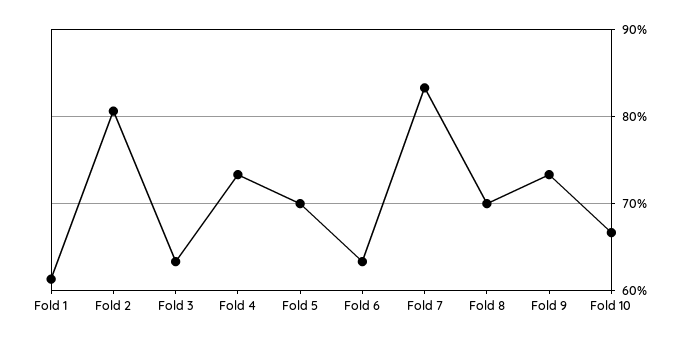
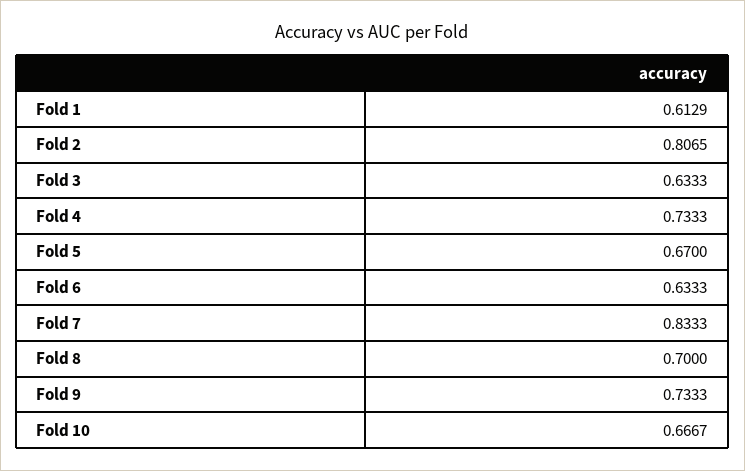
  {
    "Fold 1": 0.6129,
    "Fold 2": 0.8065,
    "Fold 3": 0.6333,
    "Fold 4": 0.7333,
-   "Fold 5": 0.7,
+   "Fold 5": 0.67,
    "Fold 6": 0.6333,
    "Fold 7": 0.8333,
    "Fold 8": 0.7,
    "Fold 9": 0.7333,
    "Fold 10": 0.6667
  }

